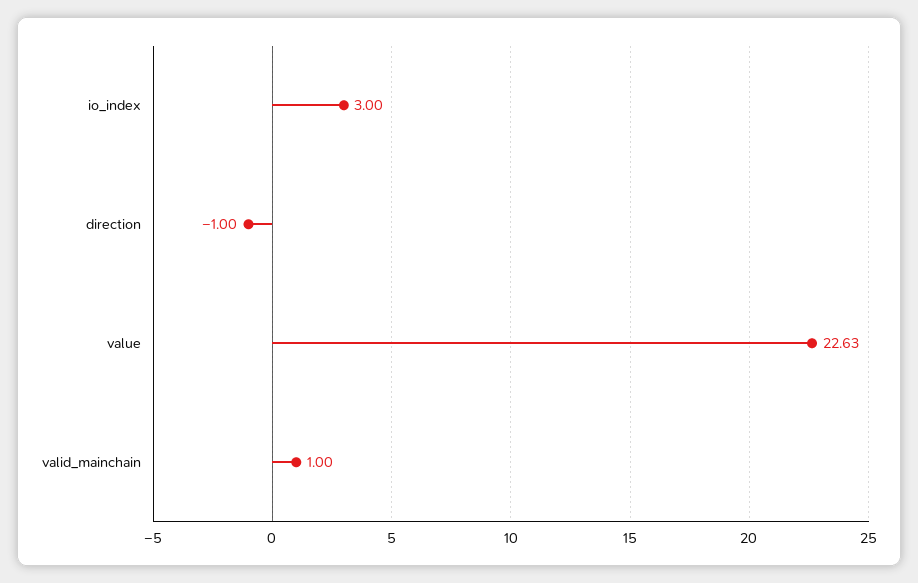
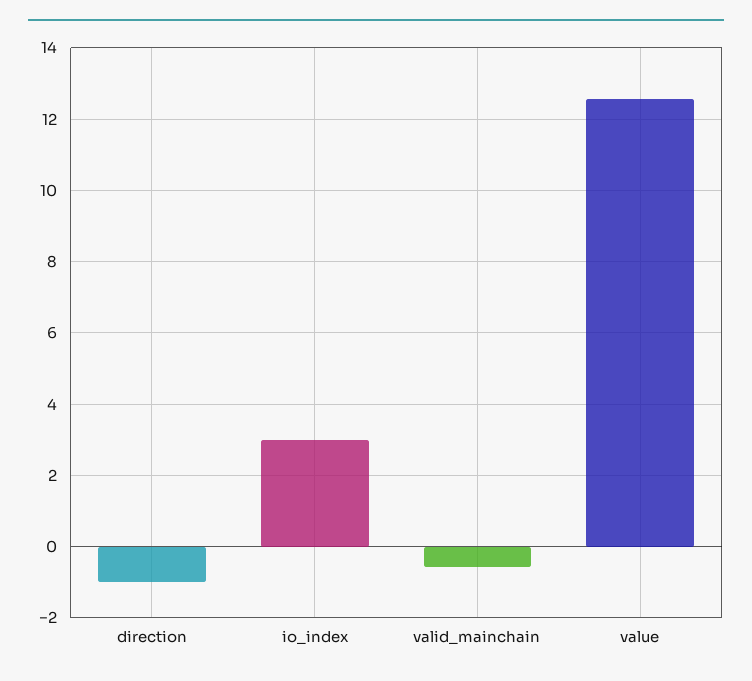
  {
    "io_index": 3,
    "direction": -1,
-   "value": 22.63,
+   "value": 12.6,
-   "valid_mainchain": 1
+   "valid_mainchain": -0.6
  }

